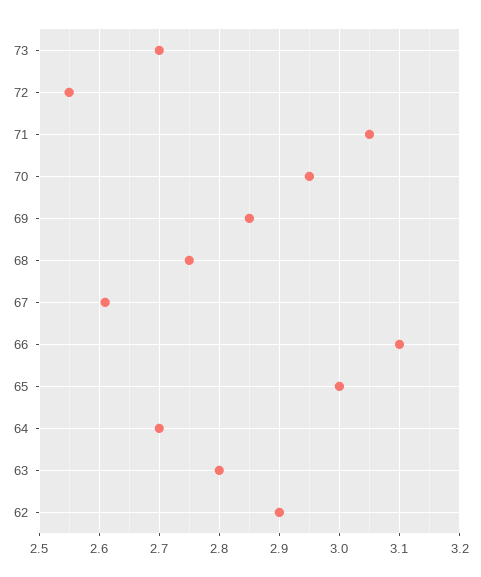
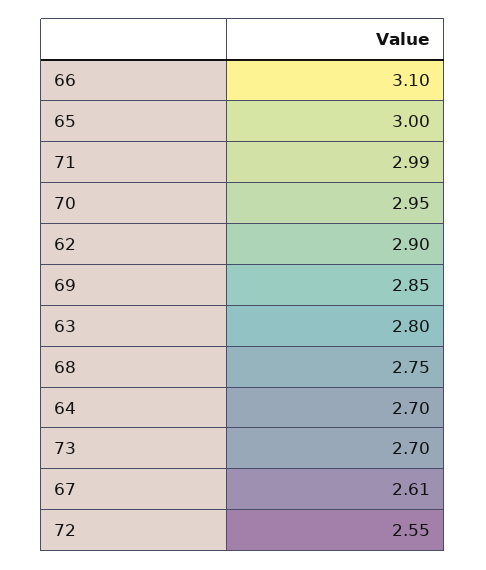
  {
    "73": 2.7,
    "72": 2.55,
-   "71": 3.05,
+   "71": 2.99,
    "70": 2.95,
    "69": 2.85,
    "68": 2.75,
    "67": 2.61,
    "66": 3.1,
    "65": 3,
    "64": 2.7,
    "63": 2.8,
    "62": 2.9
  }

